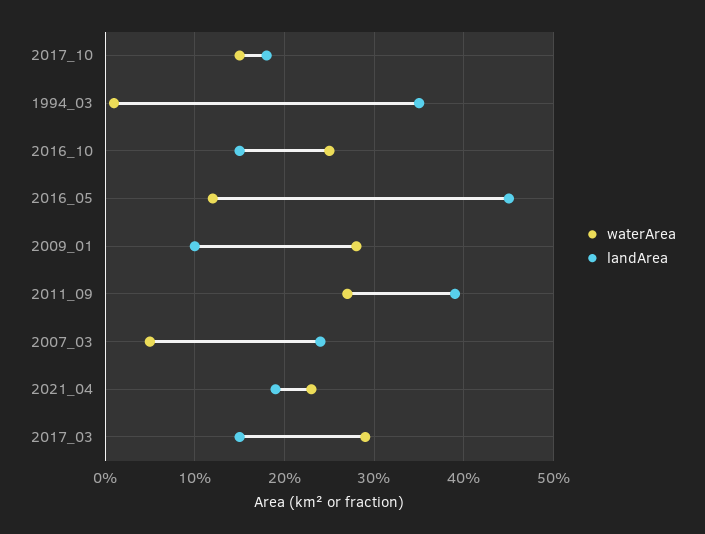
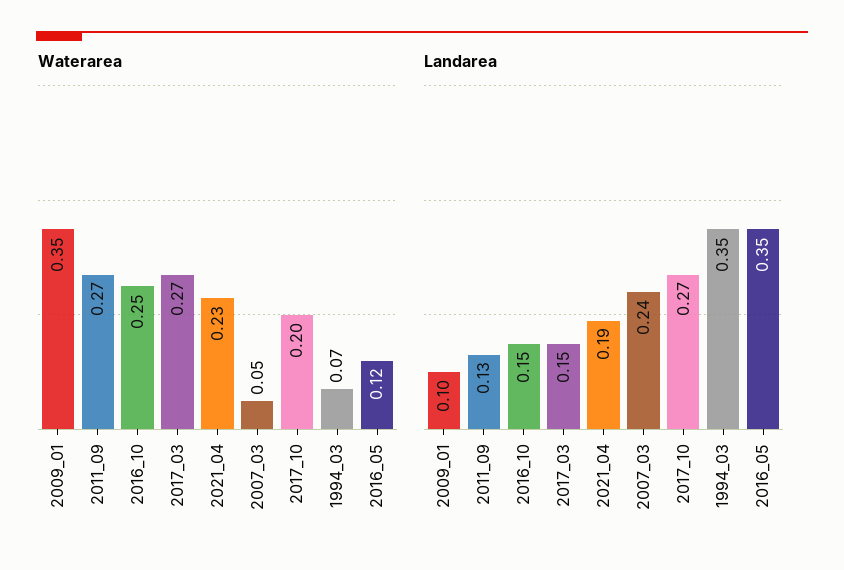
  {
    "waterArea": {
-     "2017_10": 0.15,
+     "2017_10": 0.2,
-     "1994_03": 0.01,
+     "1994_03": 0.07,
      "2016_10": 0.25,
      "2016_05": 0.12,
-     "2009_01": 0.28,
+     "2009_01": 0.35,
      "2011_09": 0.27,
      "2007_03": 0.05,
      "2021_04": 0.23,
-     "2017_03": 0.29
+     "2017_03": 0.27
    },
    "landArea": {
-     "2017_10": 0.18,
+     "2017_10": 0.27,
      "1994_03": 0.35,
      "2016_10": 0.15,
-     "2016_05": 0.45,
+     "2016_05": 0.35,
      "2009_01": 0.1,
-     "2011_09": 0.39,
+     "2011_09": 0.13,
      "2007_03": 0.24,
      "2021_04": 0.19,
      "2017_03": 0.15
    }
  }

